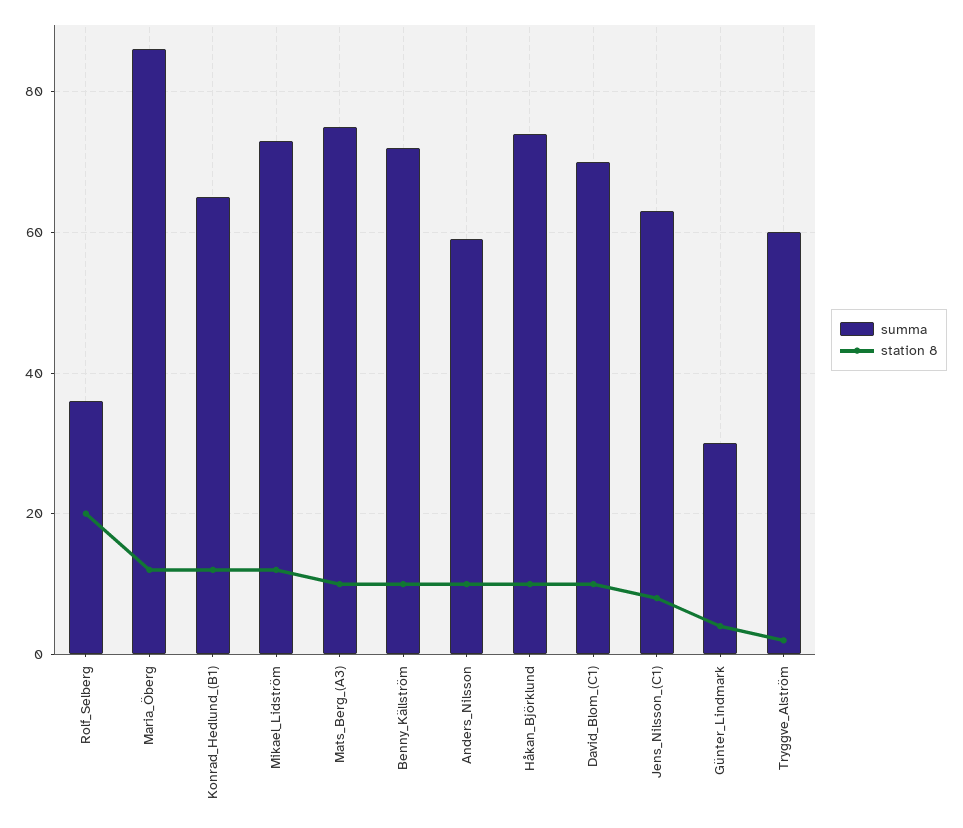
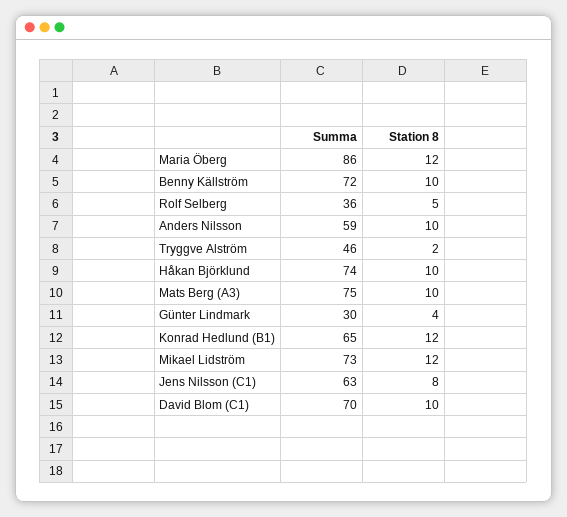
  {
    "summa": {
      "Rolf_Selberg": 36,
      "Maria_Öberg": 86,
      "Konrad_Hedlund_(B1)": 65,
      "Mikael_Lidström": 73,
      "Mats_Berg_(A3)": 75,
      "Benny_Källström": 72,
      "Anders_Nilsson": 59,
      "Håkan_Björklund": 74,
      "David_Blom_(C1)": 70,
      "Jens_Nilsson_(C1)": 63,
      "Günter_Lindmark": 30,
-     "Tryggve_Alström": 60
+     "Tryggve_Alström": 46
    },
    "station 8": {
-     "Rolf_Selberg": 20,
+     "Rolf_Selberg": 5,
      "Maria_Öberg": 12,
      "Konrad_Hedlund_(B1)": 12,
      "Mikael_Lidström": 12,
      "Mats_Berg_(A3)": 10,
      "Benny_Källström": 10,
      "Anders_Nilsson": 10,
      "Håkan_Björklund": 10,
      "David_Blom_(C1)": 10,
      "Jens_Nilsson_(C1)": 8,
      "Günter_Lindmark": 4,
      "Tryggve_Alström": 2
    }
  }

